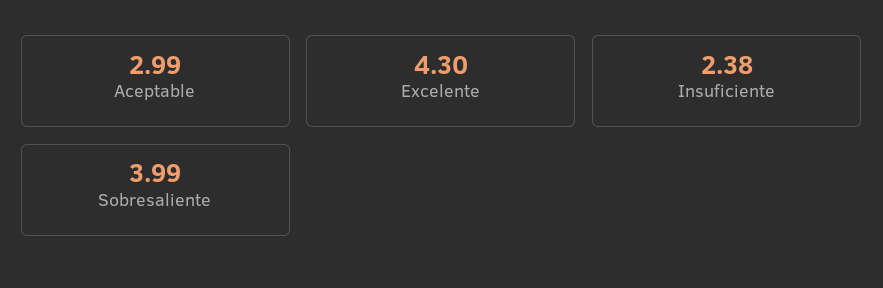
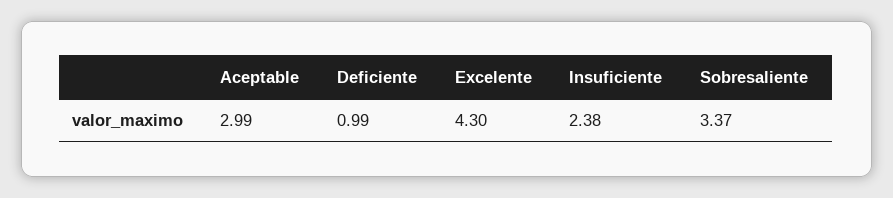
  {
    "Aceptable": 2.99,
    "Excelente": 4.3,
    "Insuficiente": 2.38,
-   "Sobresaliente": 3.99
+   "Sobresaliente": 3.37,
+   "Deficiente": 0.99
  }

